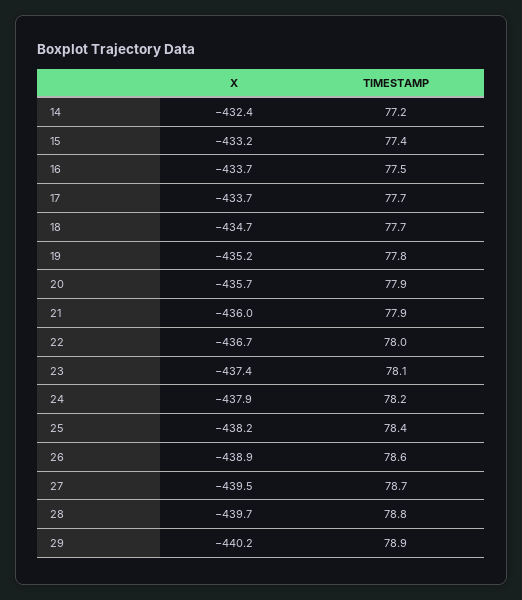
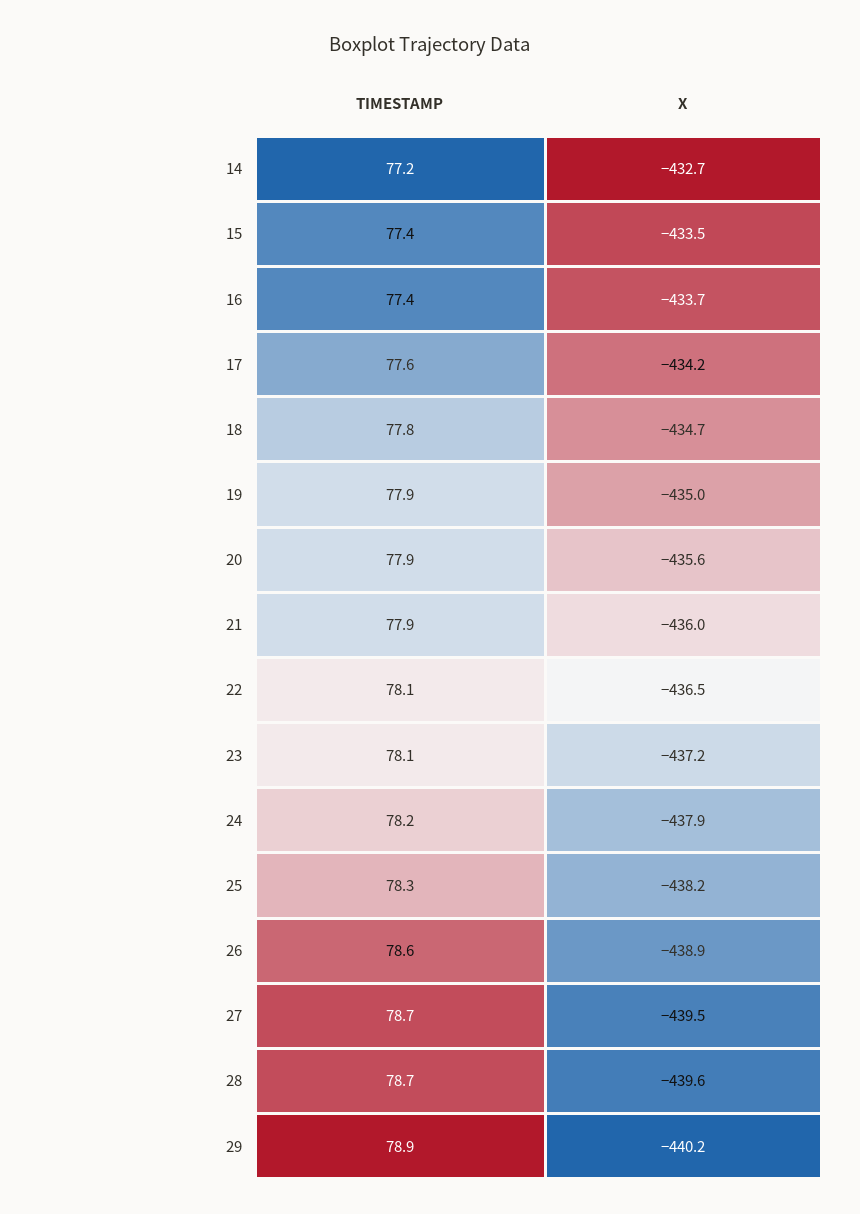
  {
    "X": {
-     "14": -432.4,
+     "14": -432.7,
-     "15": -433.2,
+     "15": -433.5,
      "16": -433.7,
-     "17": -433.7,
+     "17": -434.2,
      "18": -434.7,
-     "19": -435.2,
+     "19": -435,
-     "20": -435.7,
+     "20": -435.6,
      "21": -436,
-     "22": -436.7,
+     "22": -436.5,
-     "23": -437.4,
+     "23": -437.2,
      "24": -437.9,
      "25": -438.2,
      "26": -438.9,
      "27": -439.5,
-     "28": -439.7,
+     "28": -439.6,
      "29": -440.2
    },
    "TIMESTAMP": {
      "14": 77.2,
      "15": 77.4,
-     "16": 77.5,
+     "16": 77.4,
-     "17": 77.7,
+     "17": 77.6,
-     "18": 77.7,
+     "18": 77.8,
-     "19": 77.8,
+     "19": 77.9,
      "20": 77.9,
      "21": 77.9,
-     "22": 78,
+     "22": 78.1,
      "23": 78.1,
      "24": 78.2,
-     "25": 78.4,
+     "25": 78.3,
      "26": 78.6,
      "27": 78.7,
-     "28": 78.8,
+     "28": 78.7,
      "29": 78.9
    }
  }

